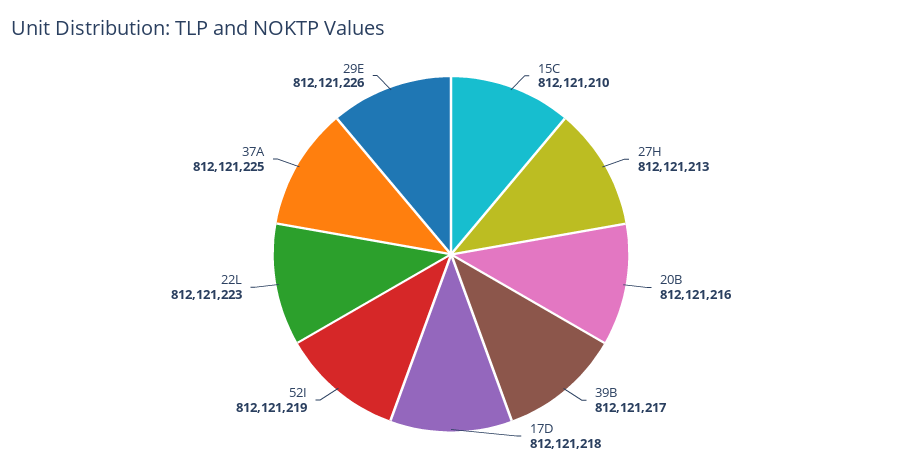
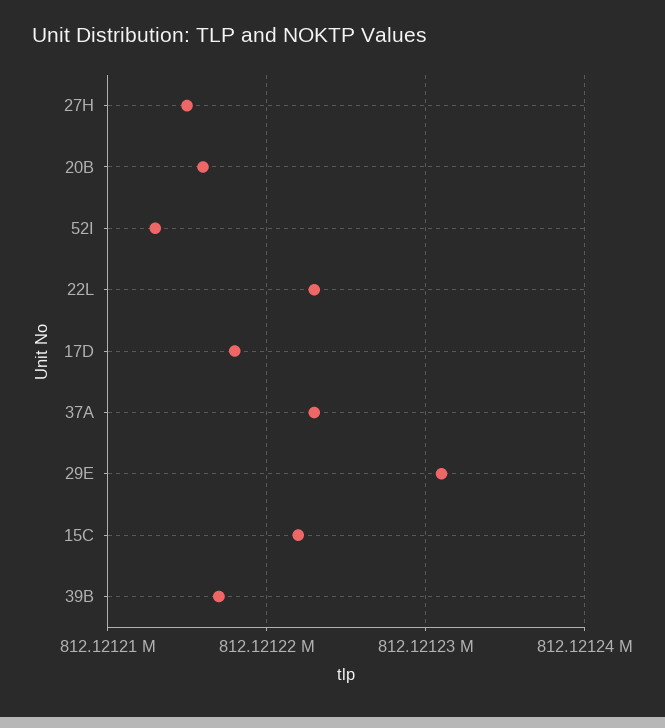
  {
-   "15C": 812121210,
+   "15C": 812121222,
-   "27H": 812121213,
+   "27H": 812121215,
    "20B": 812121216,
    "39B": 812121217,
    "17D": 812121218,
-   "52I": 812121219,
+   "52I": 812121213,
    "22L": 812121223,
-   "37A": 812121225,
+   "37A": 812121223,
-   "29E": 812121226
+   "29E": 812121231
  }

